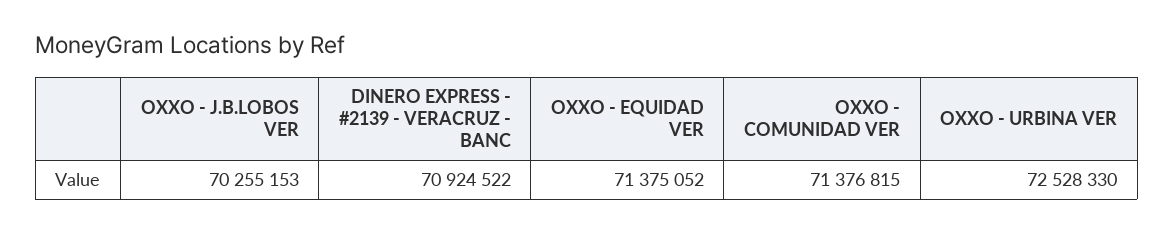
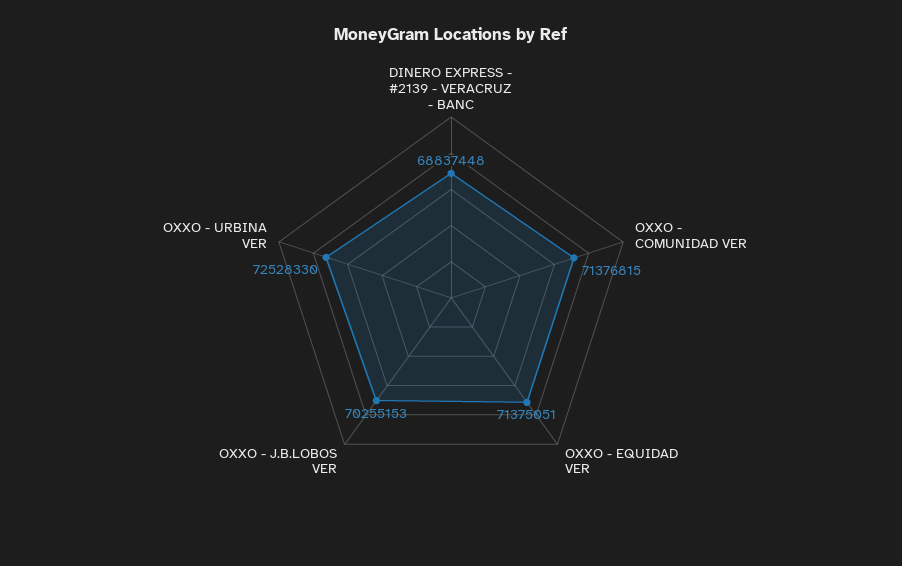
  {
    "OXXO - J.B.LOBOS VER": 70255153,
-   "DINERO EXPRESS - #2139 - VERACRUZ - BANC": 70924522,
+   "DINERO EXPRESS - #2139 - VERACRUZ - BANC": 68837448,
-   "OXXO - EQUIDAD VER": 71375052,
+   "OXXO - EQUIDAD VER": 71375051,
    "OXXO - COMUNIDAD VER": 71376815,
    "OXXO - URBINA VER": 72528330
  }

